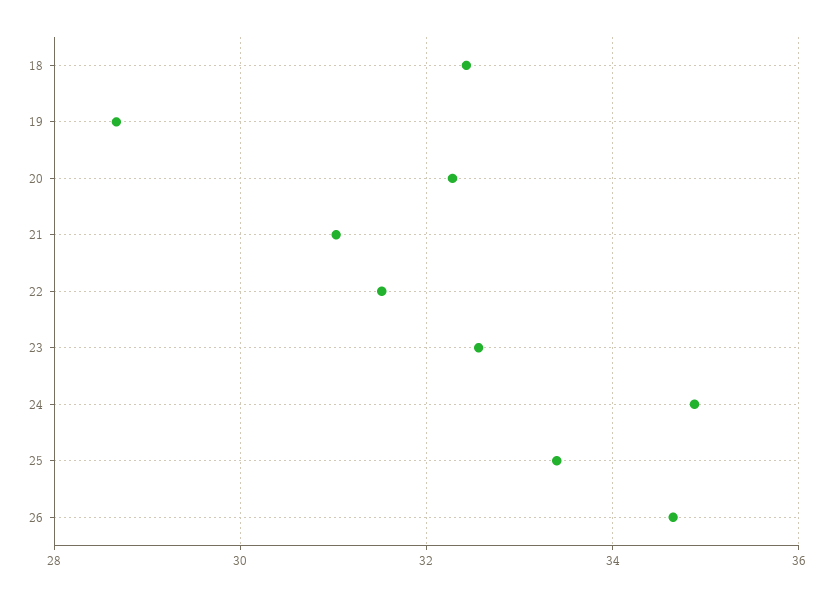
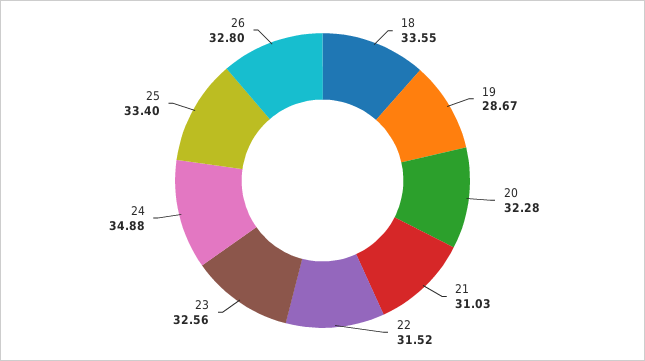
  {
-   "18": 32.4,
+   "18": 33.55,
    "19": 28.67,
    "20": 32.28,
    "21": 31.03,
    "22": 31.52,
    "23": 32.56,
    "24": 34.88,
    "25": 33.4,
-   "26": 34.6
+   "26": 32.8
  }

